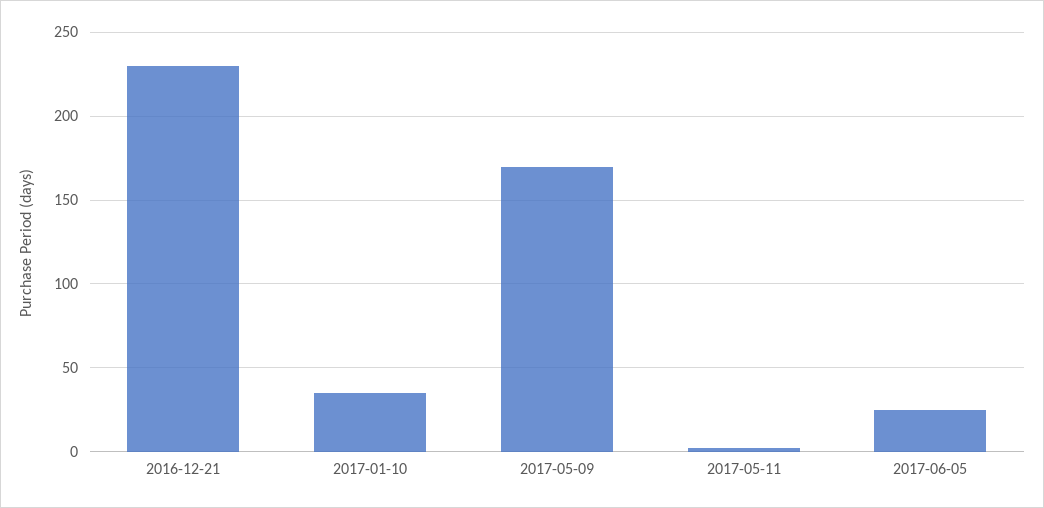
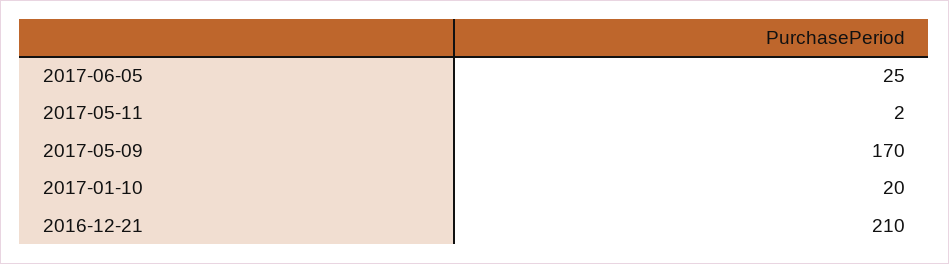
  {
-   "2016-12-21": 230,
+   "2016-12-21": 210,
-   "2017-01-10": 35,
+   "2017-01-10": 20,
    "2017-05-09": 170,
    "2017-05-11": 2,
    "2017-06-05": 25
  }

